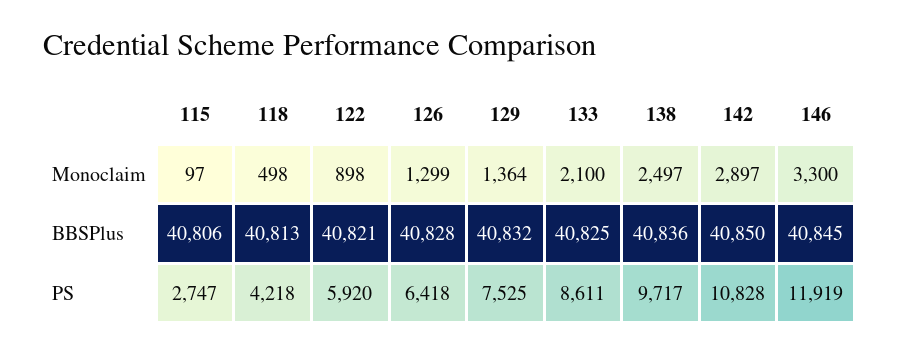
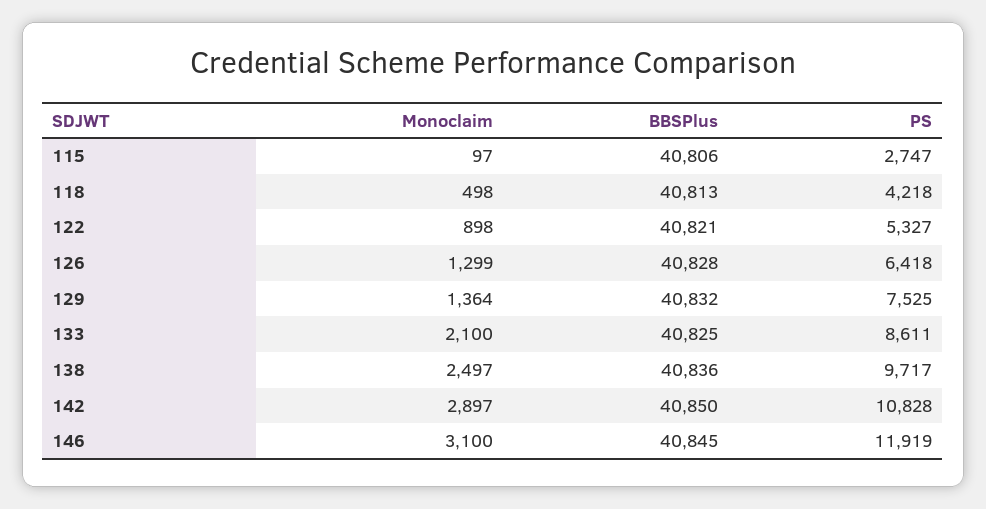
  {
    "115": {
      "Monoclaim": 97,
      "BBSPlus": 40806,
      "PS": 2747
    },
    "118": {
      "Monoclaim": 498,
      "BBSPlus": 40813,
      "PS": 4218
    },
    "122": {
      "Monoclaim": 898,
      "BBSPlus": 40821,
-     "PS": 5920
+     "PS": 5327
    },
    "126": {
      "Monoclaim": 1299,
      "BBSPlus": 40828,
      "PS": 6418
    },
    "129": {
      "Monoclaim": 1364,
      "BBSPlus": 40832,
      "PS": 7525
    },
    "133": {
      "Monoclaim": 2100,
      "BBSPlus": 40825,
      "PS": 8611
    },
    "138": {
      "Monoclaim": 2497,
      "BBSPlus": 40836,
      "PS": 9717
    },
    "142": {
      "Monoclaim": 2897,
      "BBSPlus": 40850,
      "PS": 10828
    },
    "146": {
-     "Monoclaim": 3300,
+     "Monoclaim": 3100,
      "BBSPlus": 40845,
      "PS": 11919
    }
  }

